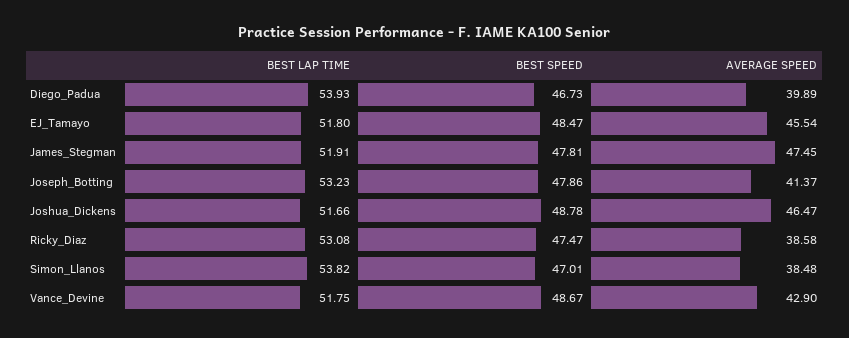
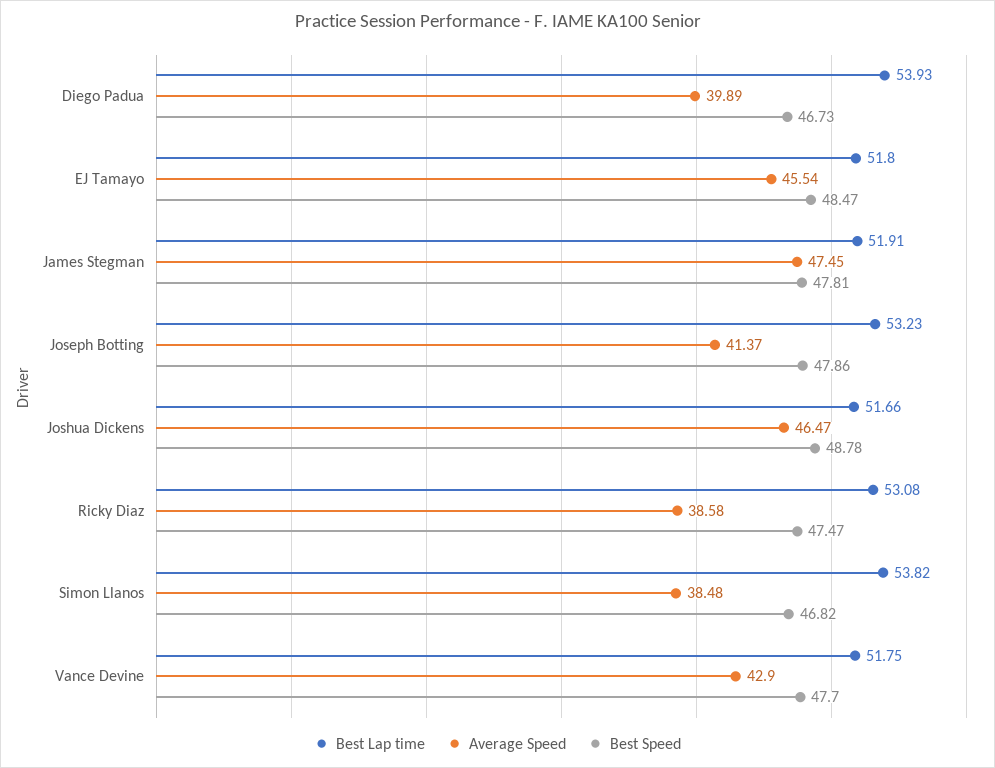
  {
    "BEST LAP TIME": {
      "Diego_Padua": 53.93,
      "EJ_Tamayo": 51.8,
      "James_Stegman": 51.91,
      "Joseph_Botting": 53.23,
      "Joshua_Dickens": 51.66,
      "Ricky_Diaz": 53.08,
      "Simon_Llanos": 53.82,
      "Vance_Devine": 51.75
    },
    "BEST SPEED": {
      "Diego_Padua": 46.73,
      "EJ_Tamayo": 48.47,
      "James_Stegman": 47.81,
      "Joseph_Botting": 47.86,
      "Joshua_Dickens": 48.78,
      "Ricky_Diaz": 47.47,
-     "Simon_Llanos": 47.01,
+     "Simon_Llanos": 46.82,
-     "Vance_Devine": 48.67
+     "Vance_Devine": 47.7
    },
    "AVERAGE SPEED": {
      "Diego_Padua": 39.89,
      "EJ_Tamayo": 45.54,
      "James_Stegman": 47.45,
      "Joseph_Botting": 41.37,
      "Joshua_Dickens": 46.47,
      "Ricky_Diaz": 38.58,
      "Simon_Llanos": 38.48,
      "Vance_Devine": 42.9
    }
  }

